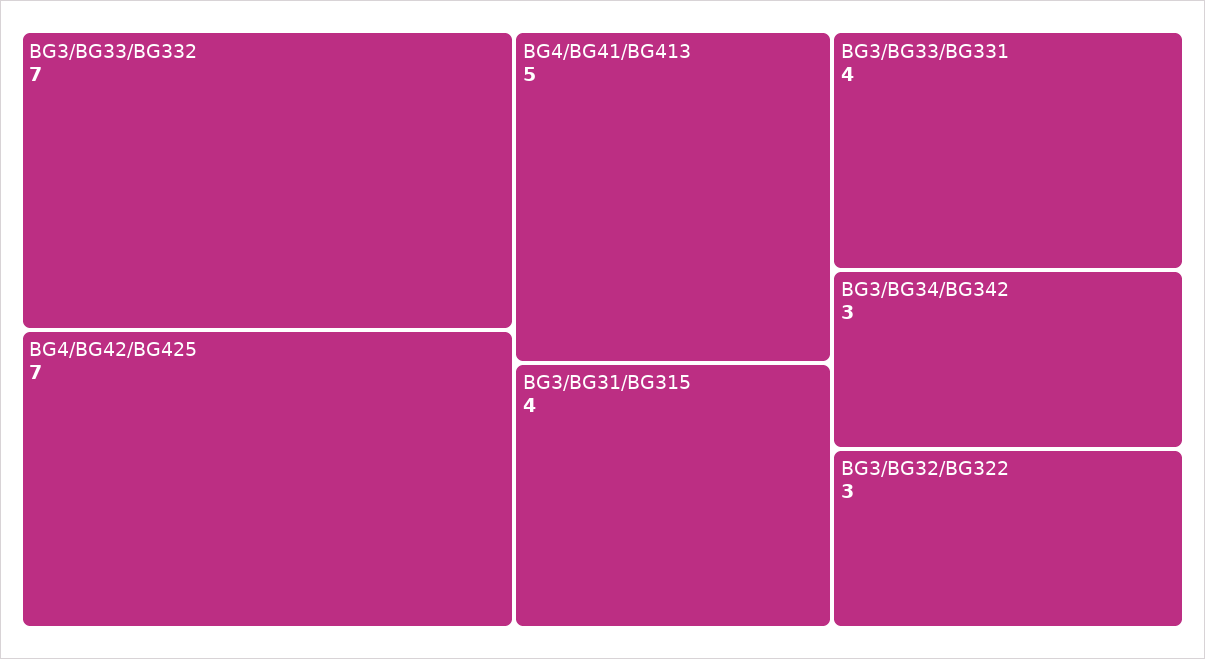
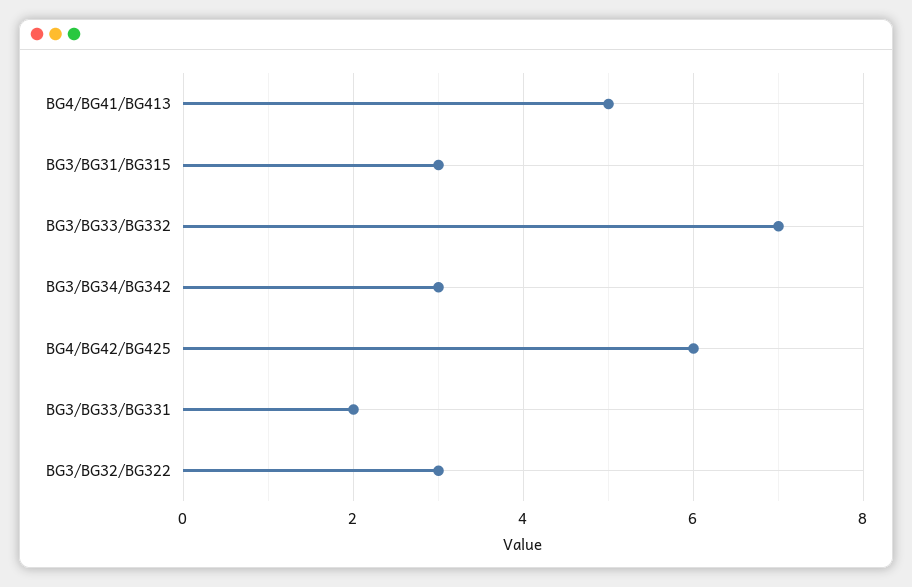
  {
    "BG3/BG33/BG332": 7,
-   "BG4/BG42/BG425": 7,
+   "BG4/BG42/BG425": 6,
    "BG4/BG41/BG413": 5,
-   "BG3/BG31/BG315": 4,
+   "BG3/BG31/BG315": 3,
-   "BG3/BG33/BG331": 4,
+   "BG3/BG33/BG331": 2,
    "BG3/BG34/BG342": 3,
    "BG3/BG32/BG322": 3
  }

